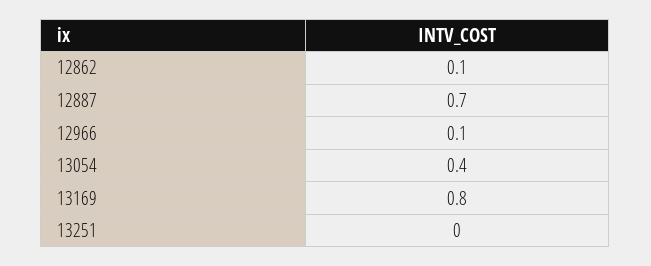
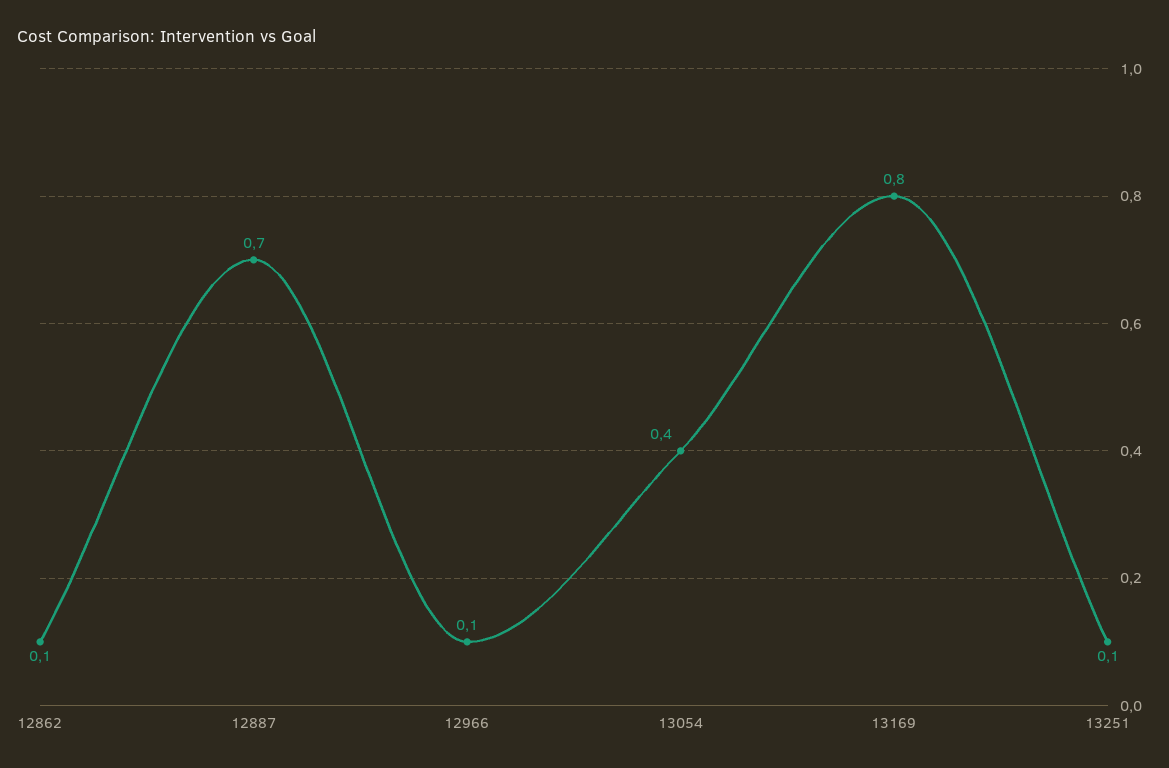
  {
    "12862": 0.1,
    "12887": 0.7,
    "12966": 0.1,
    "13054": 0.4,
    "13169": 0.8,
-   "13251": 0
+   "13251": 0.1
  }

